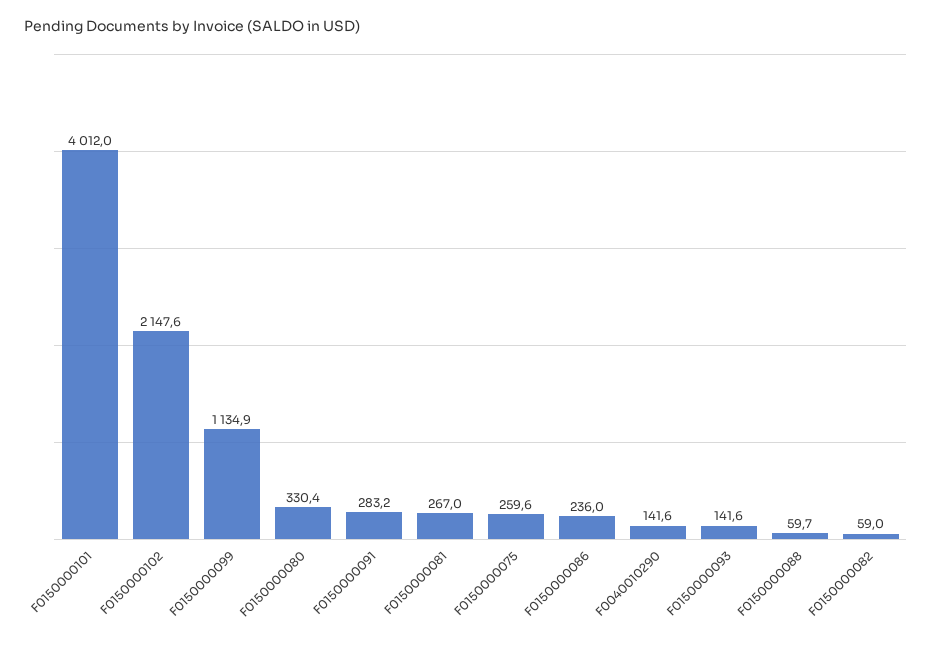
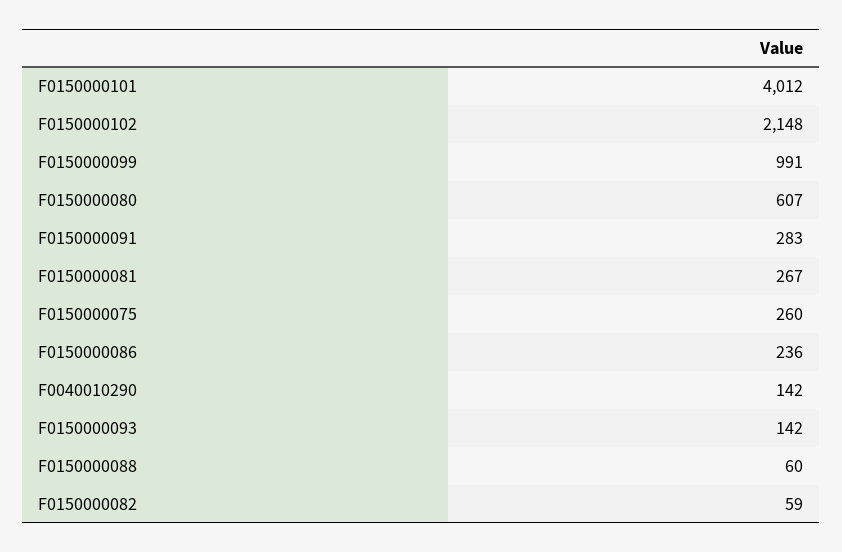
  {
    "F0150000101": 4012,
    "F0150000102": 2147.6,
-   "F0150000099": 1134.9,
+   "F0150000099": 991,
-   "F0150000080": 330.4,
+   "F0150000080": 607,
    "F0150000091": 283.2,
    "F0150000081": 267,
    "F0150000075": 259.6,
    "F0150000086": 236,
    "F0040010290": 141.6,
    "F0150000093": 141.6,
    "F0150000088": 59.7,
    "F0150000082": 59
  }

